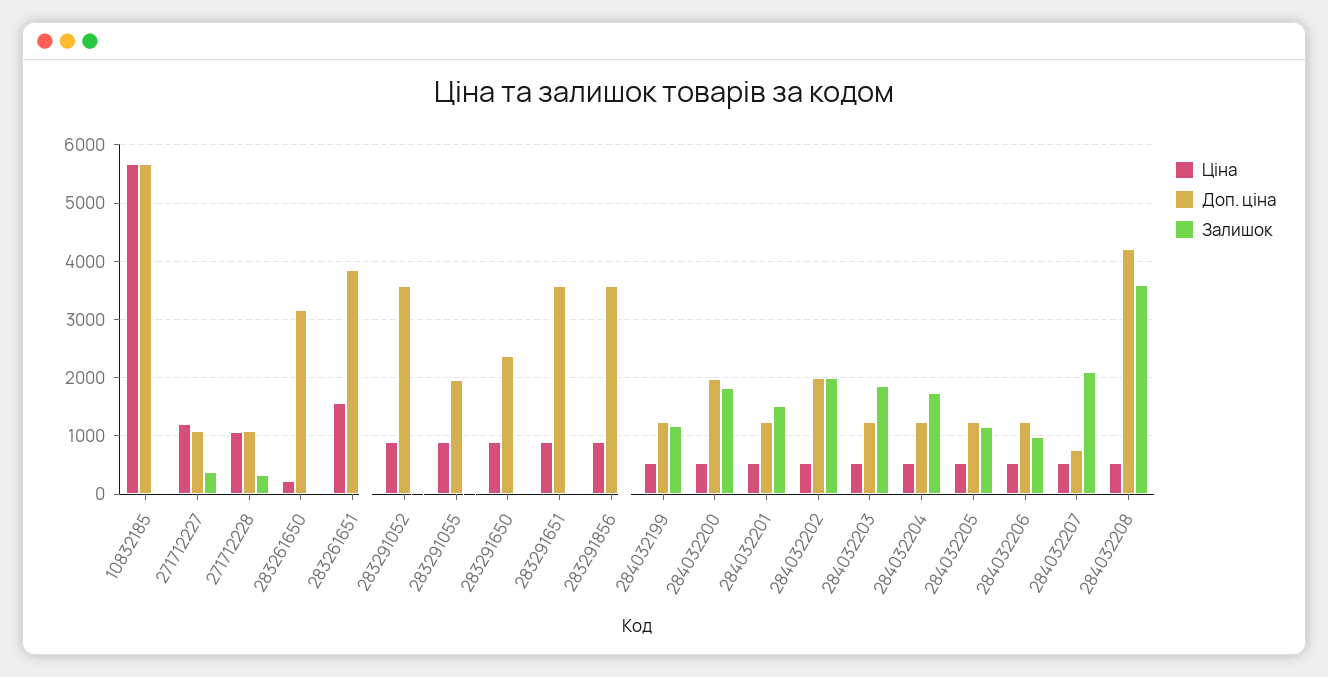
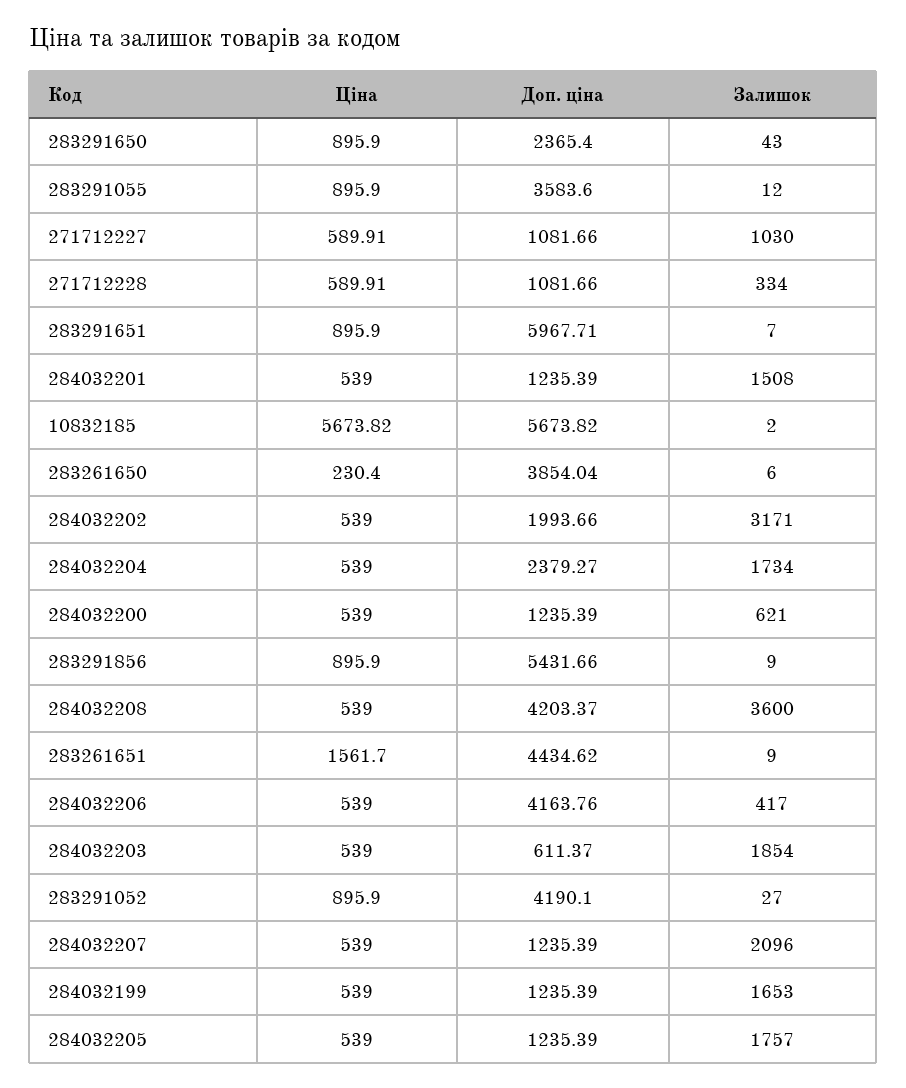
  {
    "Ціна": {
      "10832185": 5673.82,
-     "271712227": 1200,
+     "271712227": 589.91,
-     "271712228": 1000,
+     "271712228": 589.91,
      "283261650": 230.4,
      "283261651": 1561.7,
      "283291052": 895.9,
      "283291055": 895.9,
      "283291650": 895.9,
      "283291651": 895.9,
      "283291856": 895.9,
      "284032199": 539,
      "284032200": 539,
      "284032201": 539,
      "284032202": 539,
      "284032203": 539,
      "284032204": 539,
      "284032205": 539,
      "284032206": 539,
      "284032207": 539,
      "284032208": 539
    },
    "Доп. ціна": {
      "10832185": 5673.82,
      "271712227": 1081.66,
      "271712228": 1081.66,
-     "283261650": 3200,
+     "283261650": 3854.04,
-     "283261651": 3800,
+     "283261651": 4434.62,
-     "283291052": 3600,
+     "283291052": 4190.1,
-     "283291055": 2000,
+     "283291055": 3583.6,
      "283291650": 2365.4,
-     "283291651": 3600,
+     "283291651": 5967.71,
-     "283291856": 3600,
+     "283291856": 5431.66,
      "284032199": 1235.39,
-     "284032200": 2000,
+     "284032200": 1235.39,
      "284032201": 1235.39,
      "284032202": 1993.66,
-     "284032203": 1200,
+     "284032203": 611.37,
-     "284032204": 1200,
+     "284032204": 2379.27,
      "284032205": 1235.39,
-     "284032206": 1200,
+     "284032206": 4163.76,
-     "284032207": 800,
+     "284032207": 1235.39,
      "284032208": 4203.37
    },
    "Залишок": {
      "10832185": 2,
-     "271712227": 400,
+     "271712227": 1030,
      "271712228": 334,
      "283261650": 6,
      "283261651": 9,
      "283291052": 27,
      "283291055": 12,
      "283291650": 43,
      "283291651": 7,
      "283291856": 9,
-     "284032199": 1200,
+     "284032199": 1653,
-     "284032200": 1800,
+     "284032200": 621,
      "284032201": 1508,
-     "284032202": 2000,
+     "284032202": 3171,
      "284032203": 1854,
      "284032204": 1734,
-     "284032205": 1200,
+     "284032205": 1757,
-     "284032206": 1000,
+     "284032206": 417,
      "284032207": 2096,
      "284032208": 3600
    }
  }

